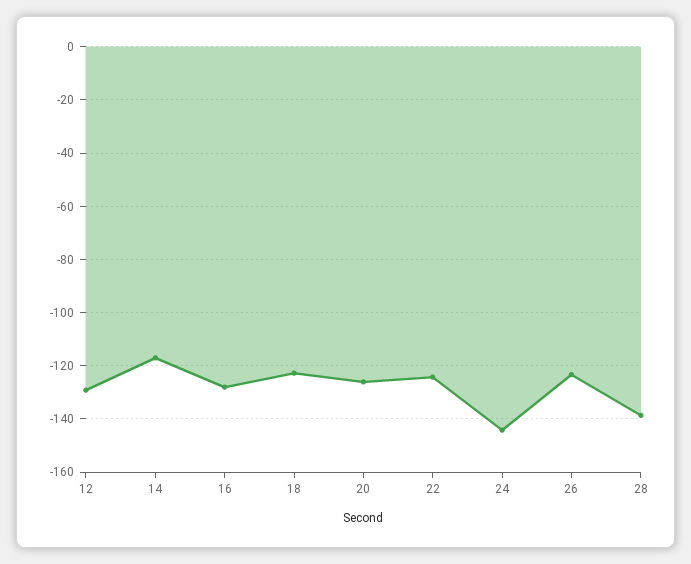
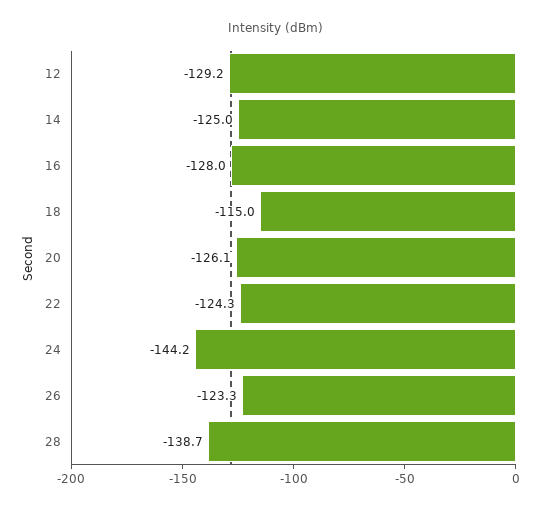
  {
    "12": -129.2,
-   "14": -117.5,
+   "14": -125,
    "16": -128,
-   "18": -122.5,
+   "18": -115,
    "20": -126.1,
    "22": -124.3,
    "24": -144.2,
    "26": -123.3,
    "28": -138.7
  }

